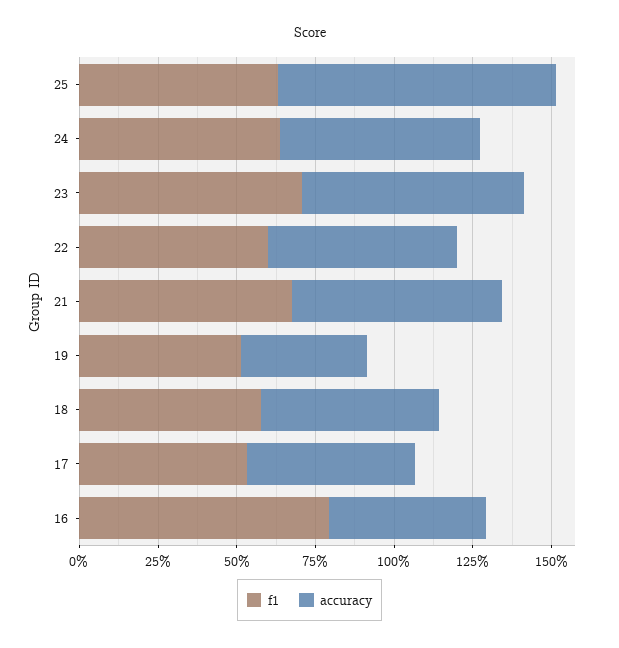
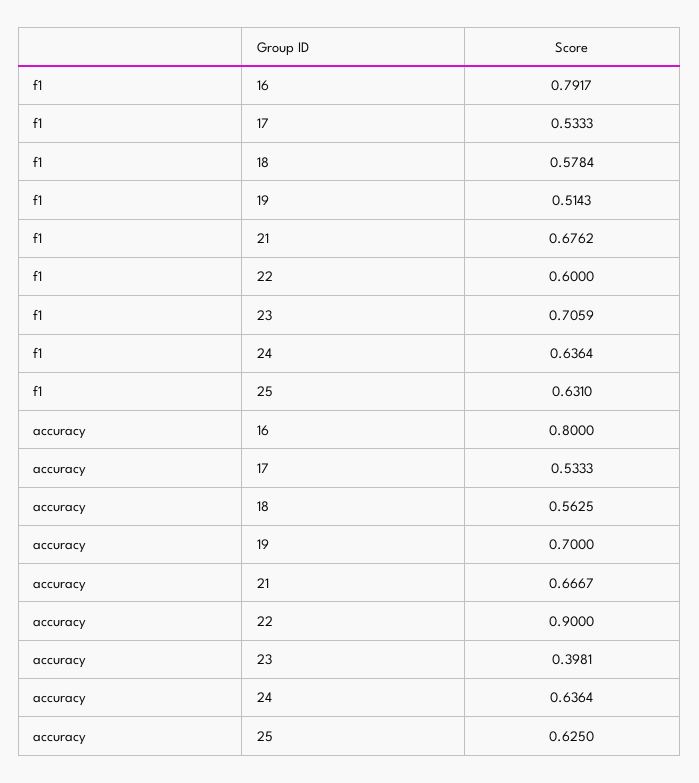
  {
    "f1": {
      "25": 0.631,
      "24": 0.6364,
      "23": 0.7059,
      "22": 0.6,
      "21": 0.6762,
      "19": 0.5143,
      "18": 0.5784,
      "17": 0.5333,
      "16": 0.7917
    },
    "accuracy": {
-     "25": 0.9,
+     "25": 0.625,
      "24": 0.6364,
-     "23": 0.7,
+     "23": 0.3981,
-     "22": 0.6,
+     "22": 0.9,
      "21": 0.6667,
-     "19": 0.4,
+     "19": 0.7,
      "18": 0.5625,
      "17": 0.5333,
-     "16": 0.5
+     "16": 0.8
    }
  }

